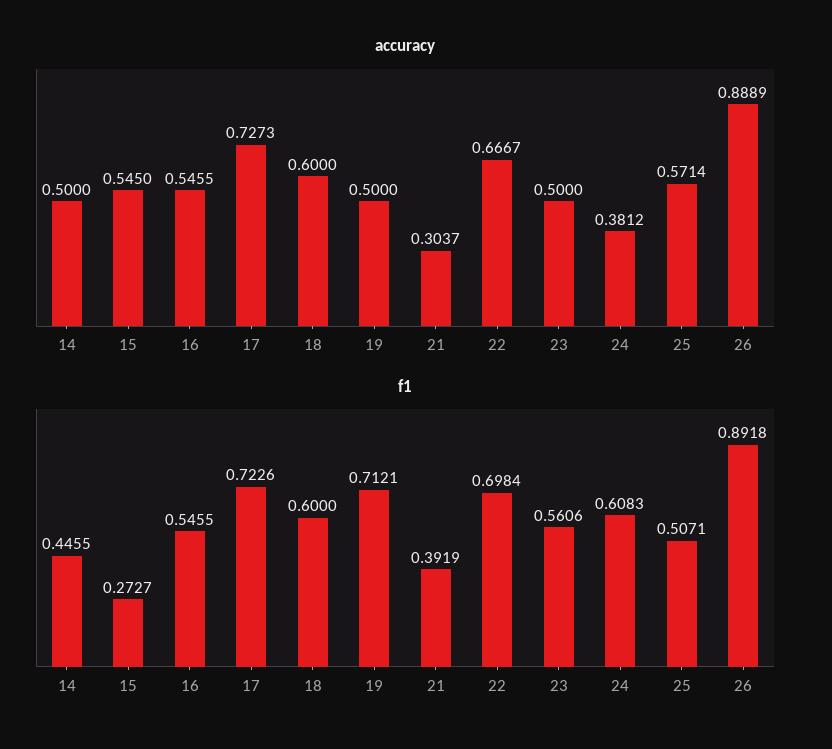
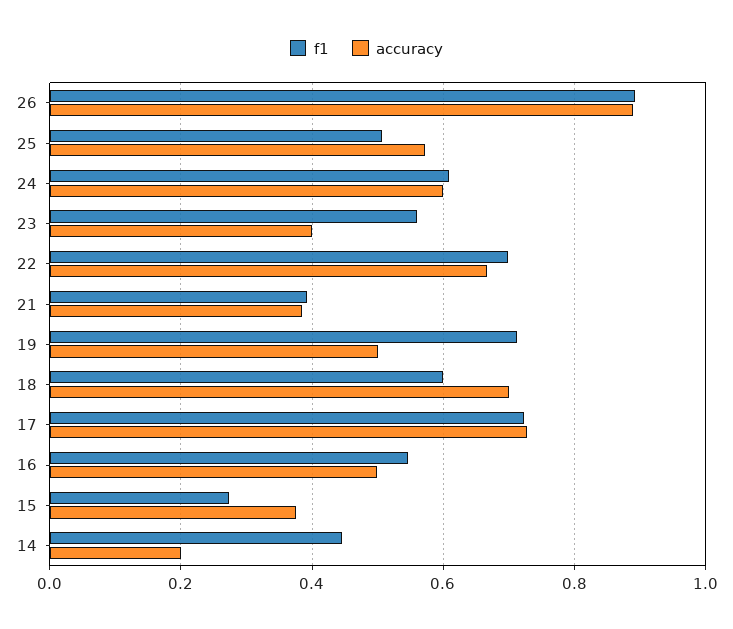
  {
    "accuracy": {
-     "14": 0.5,
+     "14": 0.2,
-     "15": 0.545,
+     "15": 0.38,
-     "16": 0.5455,
+     "16": 0.5,
      "17": 0.7273,
-     "18": 0.6,
+     "18": 0.7,
      "19": 0.5,
-     "21": 0.3037,
+     "21": 0.38,
      "22": 0.6667,
-     "23": 0.5,
+     "23": 0.4,
-     "24": 0.3812,
+     "24": 0.6,
      "25": 0.5714,
      "26": 0.8889
    },
    "f1": {
      "14": 0.4455,
      "15": 0.2727,
      "16": 0.5455,
      "17": 0.7226,
      "18": 0.6,
      "19": 0.7121,
      "21": 0.3919,
      "22": 0.6984,
      "23": 0.5606,
      "24": 0.6083,
      "25": 0.5071,
      "26": 0.8918
    }
  }

